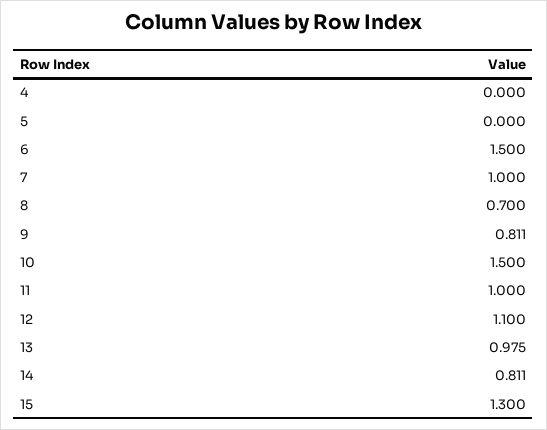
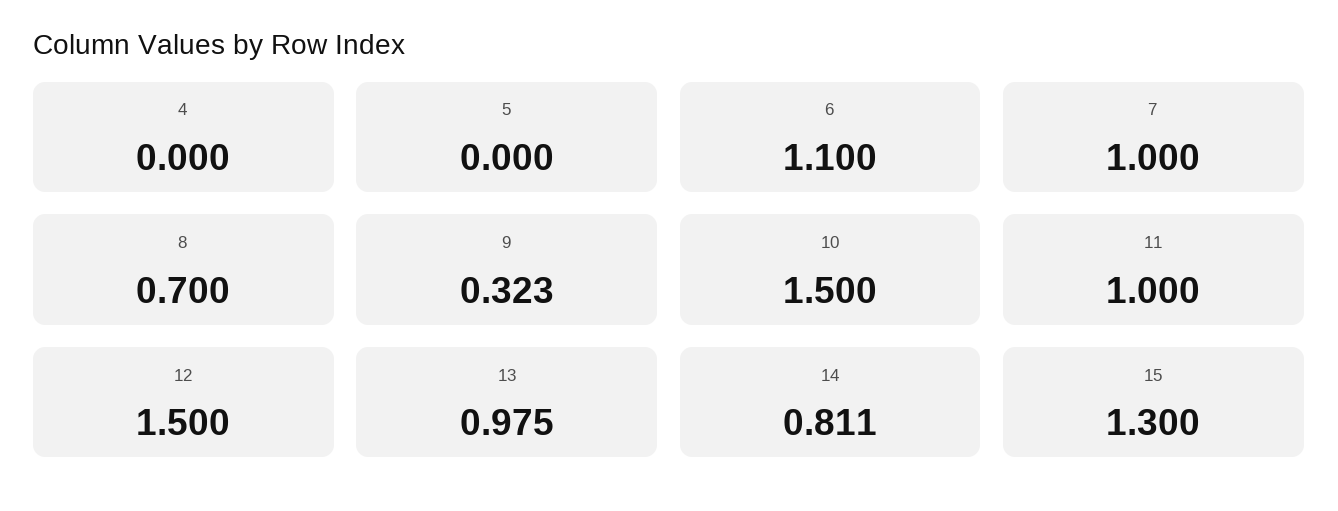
  {
    "4": 0,
    "5": 0,
-   "6": 1.5,
+   "6": 1.1,
    "7": 1,
    "8": 0.7,
-   "9": 0.811,
+   "9": 0.323,
    "10": 1.5,
    "11": 1,
-   "12": 1.1,
+   "12": 1.5,
    "13": 0.975,
    "14": 0.811,
    "15": 1.3
  }

